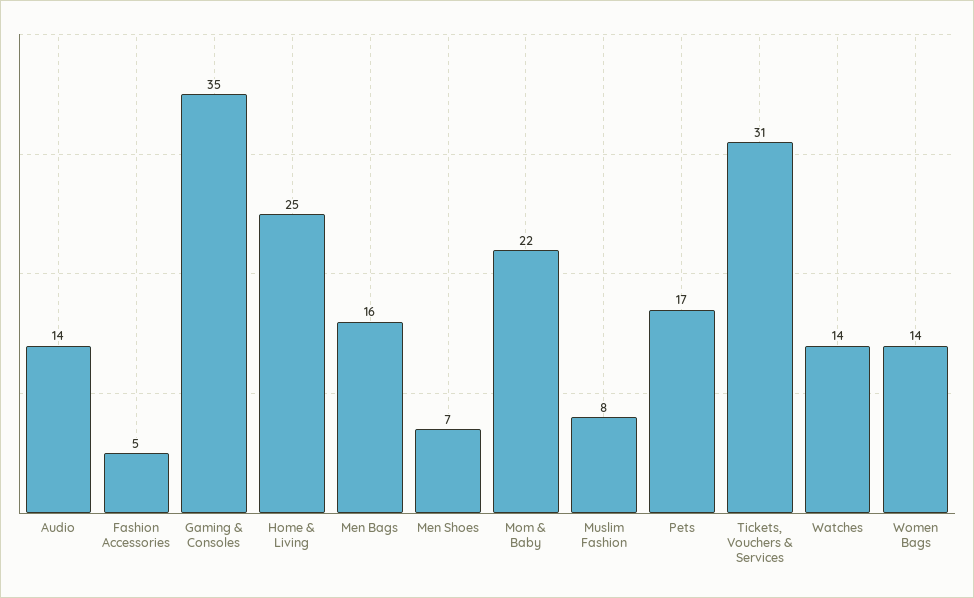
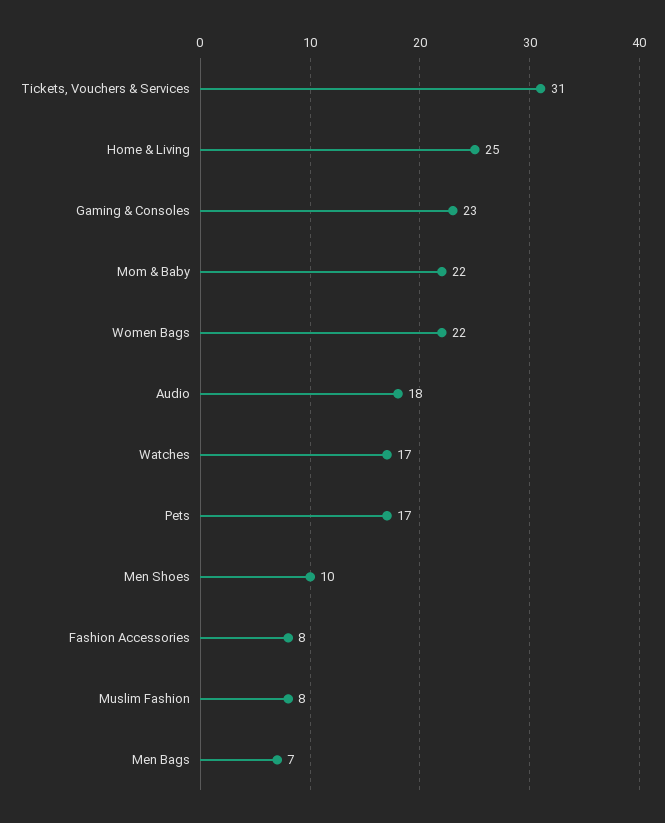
  {
-   "Audio": 14,
+   "Audio": 18,
-   "Fashion Accessories": 5,
+   "Fashion Accessories": 8,
-   "Gaming & Consoles": 35,
+   "Gaming & Consoles": 23,
    "Home & Living": 25,
-   "Men Bags": 16,
+   "Men Bags": 7,
-   "Men Shoes": 7,
+   "Men Shoes": 10,
    "Mom & Baby": 22,
    "Muslim Fashion": 8,
    "Pets": 17,
    "Tickets, Vouchers & Services": 31,
-   "Watches": 14,
+   "Watches": 17,
-   "Women Bags": 14
+   "Women Bags": 22
  }

